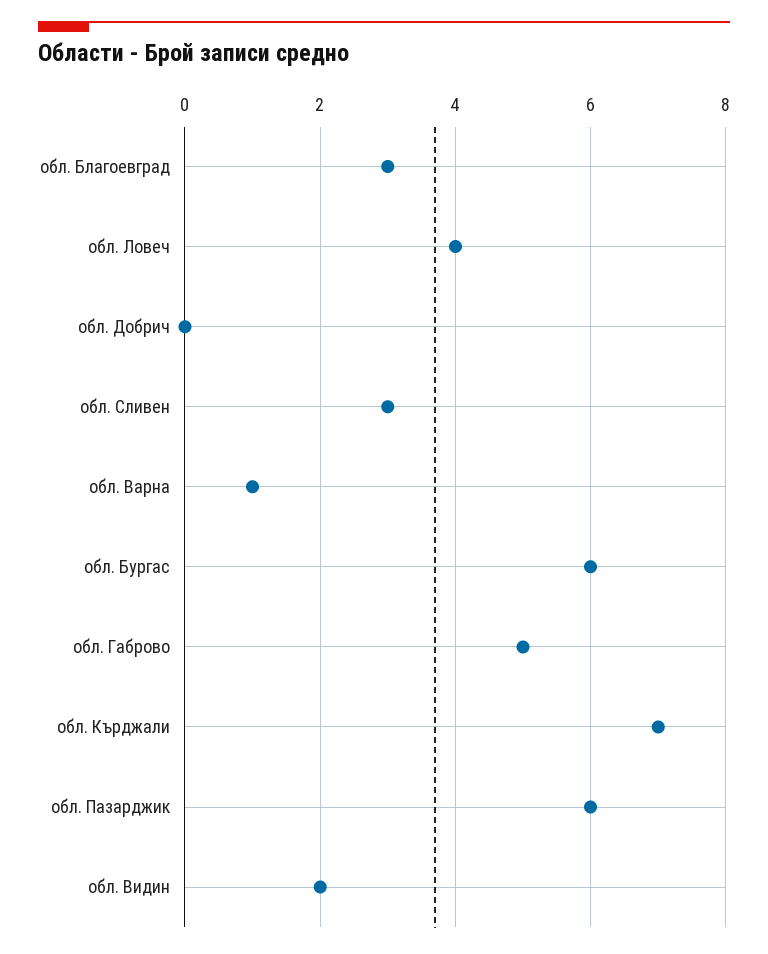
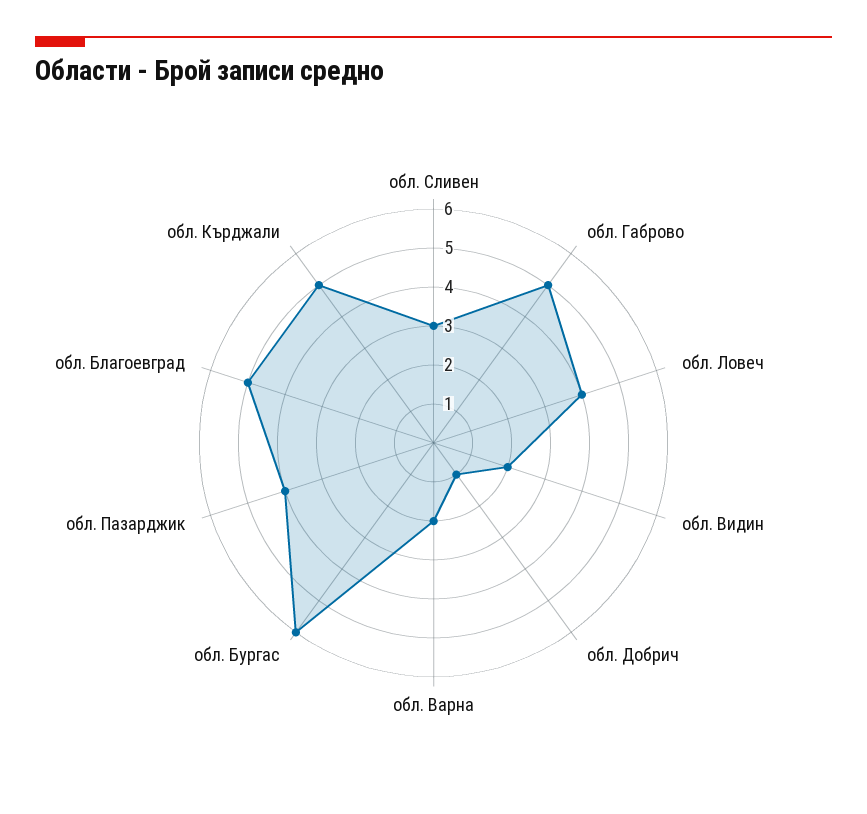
  {
-   "обл. Благоевград": 3,
+   "обл. Благоевград": 5,
    "обл. Ловеч": 4,
-   "обл. Добрич": 0,
+   "обл. Добрич": 1,
    "обл. Сливен": 3,
-   "обл. Варна": 1,
+   "обл. Варна": 2,
    "обл. Бургас": 6,
    "обл. Габрово": 5,
-   "обл. Кърджали": 7,
+   "обл. Кърджали": 5,
-   "обл. Пазарджик": 6,
+   "обл. Пазарджик": 4,
    "обл. Видин": 2
  }

